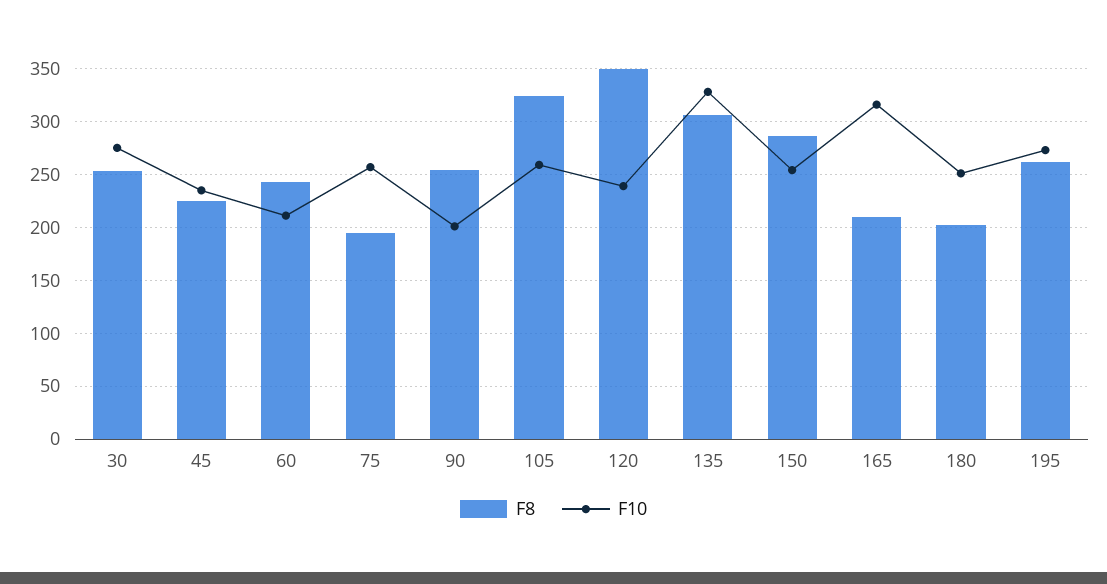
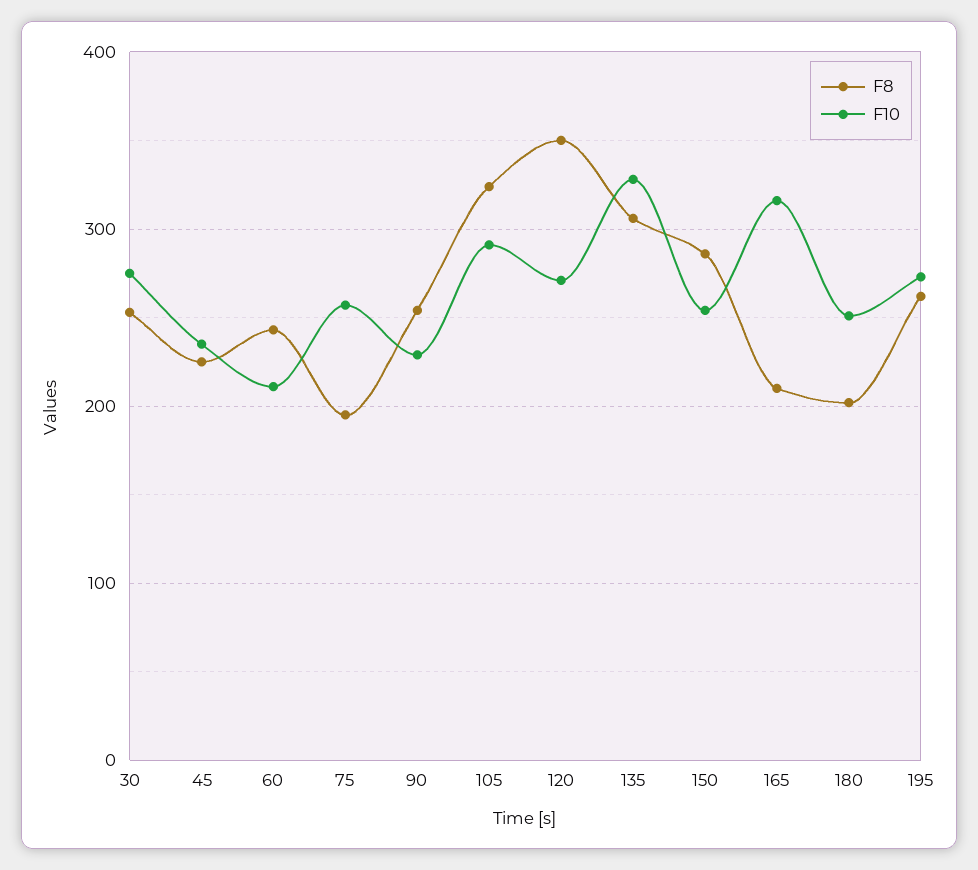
  {
    "F8": {
      "30": 250,
      "45": 230,
      "60": 240,
      "75": 200,
      "90": 250,
      "105": 320,
      "120": 350,
      "135": 310,
      "150": 290,
      "165": 210,
      "180": 200,
      "195": 260
    },
    "F10": {
      "30": 280,
      "45": 240,
      "60": 210,
      "75": 260,
-     "90": 200,
+     "90": 230,
-     "105": 260,
+     "105": 290,
-     "120": 240,
+     "120": 270,
      "135": 330,
      "150": 250,
      "165": 320,
      "180": 250,
      "195": 270
    }
  }

